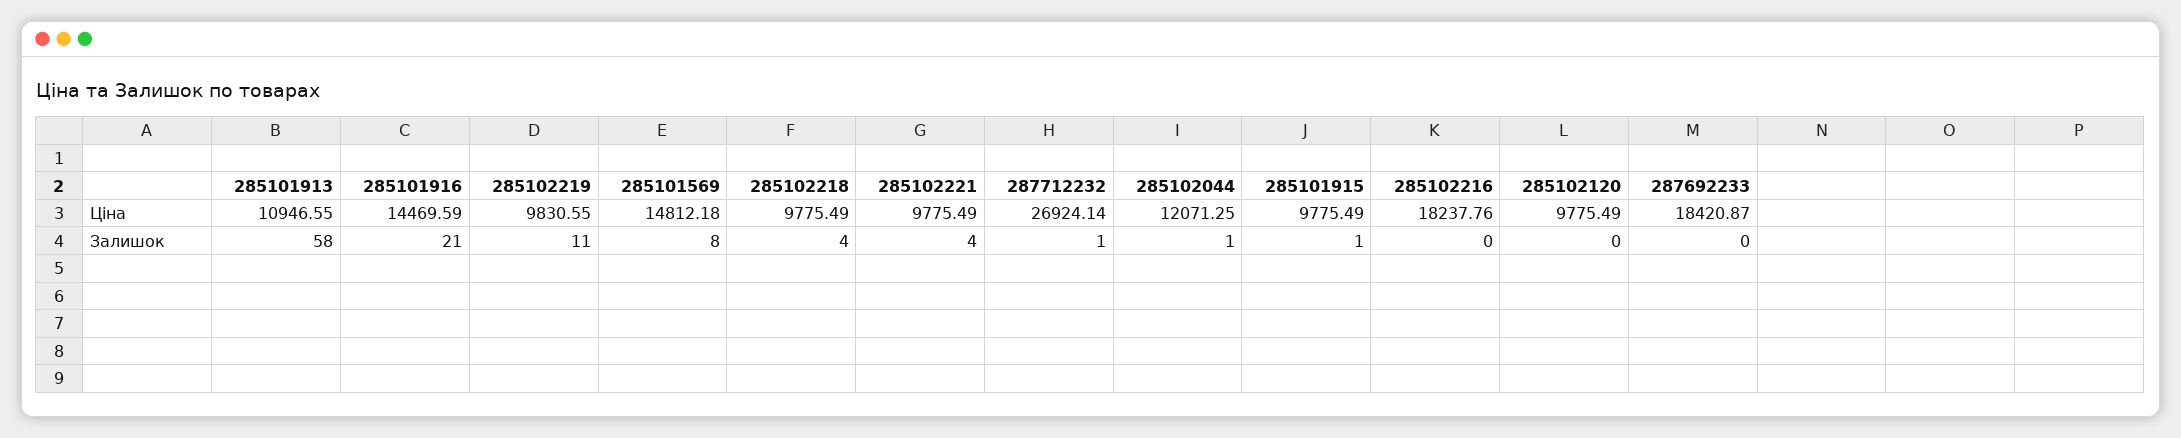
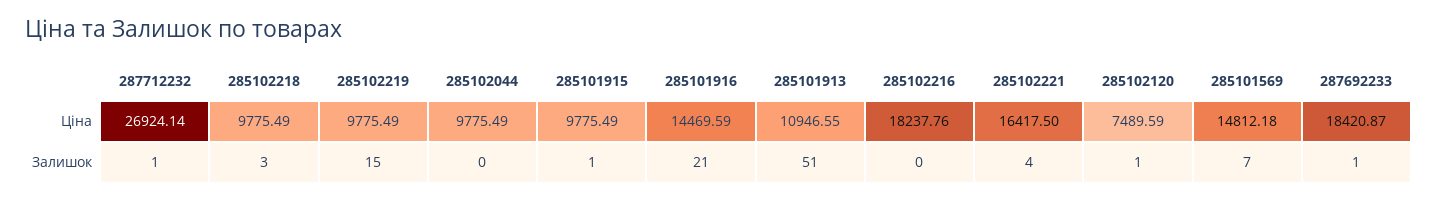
  {
    "285101913": {
      "Ціна": 10946.55,
-     "Залишок": 58
+     "Залишок": 51
    },
    "285101916": {
      "Ціна": 14469.59,
      "Залишок": 21
    },
    "285102219": {
-     "Ціна": 9830.55,
+     "Ціна": 9775.49,
-     "Залишок": 11
+     "Залишок": 15
    },
    "285101569": {
      "Ціна": 14812.18,
-     "Залишок": 8
+     "Залишок": 7
    },
    "285102218": {
      "Ціна": 9775.49,
-     "Залишок": 4
+     "Залишок": 3
    },
    "285102221": {
-     "Ціна": 9775.49,
+     "Ціна": 16417.5,
      "Залишок": 4
    },
    "287712232": {
      "Ціна": 26924.14,
      "Залишок": 1
    },
    "285102044": {
-     "Ціна": 12071.25,
+     "Ціна": 9775.49,
-     "Залишок": 1
+     "Залишок": 0
    },
    "285101915": {
      "Ціна": 9775.49,
      "Залишок": 1
    },
    "285102216": {
      "Ціна": 18237.76,
      "Залишок": 0
    },
    "285102120": {
-     "Ціна": 9775.49,
+     "Ціна": 7489.59,
-     "Залишок": 0
+     "Залишок": 1
    },
    "287692233": {
      "Ціна": 18420.87,
-     "Залишок": 0
+     "Залишок": 1
    }
  }

